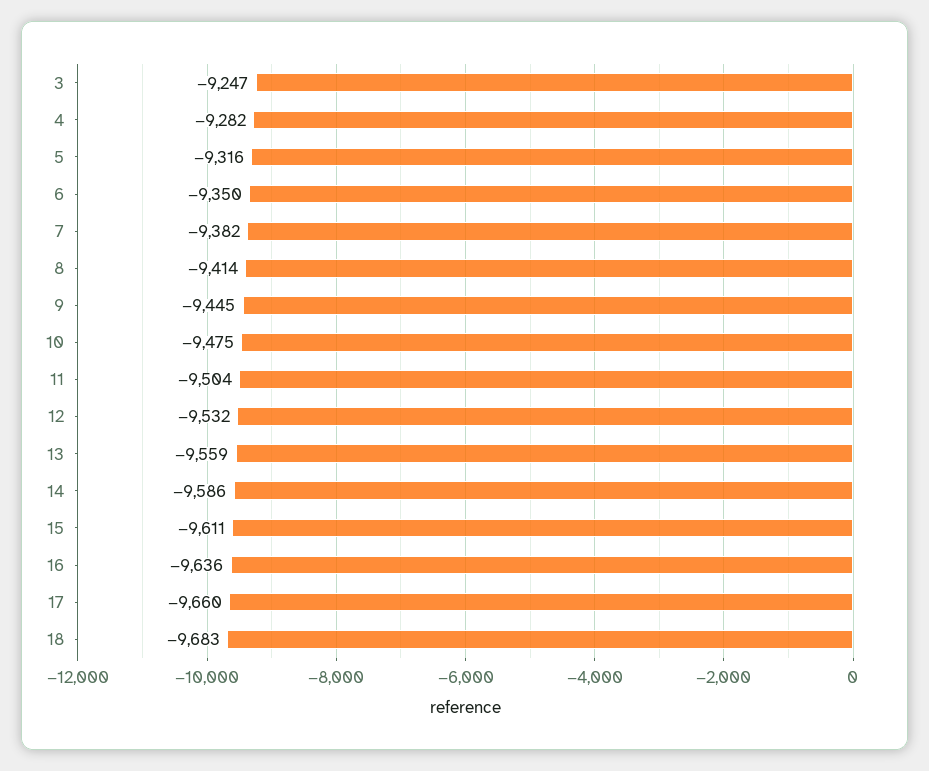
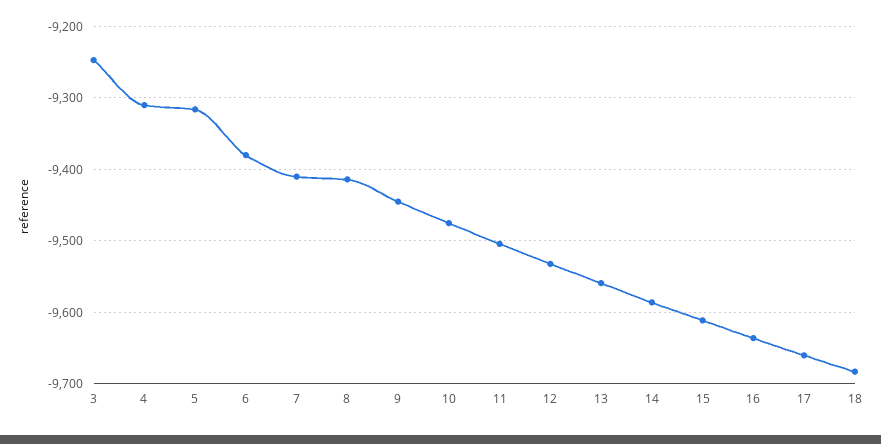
  {
    "3": -9247,
-   "4": -9282,
+   "4": -9310,
    "5": -9316,
-   "6": -9350,
+   "6": -9380,
-   "7": -9382,
+   "7": -9410,
    "8": -9414,
    "9": -9445,
    "10": -9475,
    "11": -9504,
    "12": -9532,
    "13": -9559,
    "14": -9586,
    "15": -9611,
    "16": -9636,
    "17": -9660,
    "18": -9683
  }

